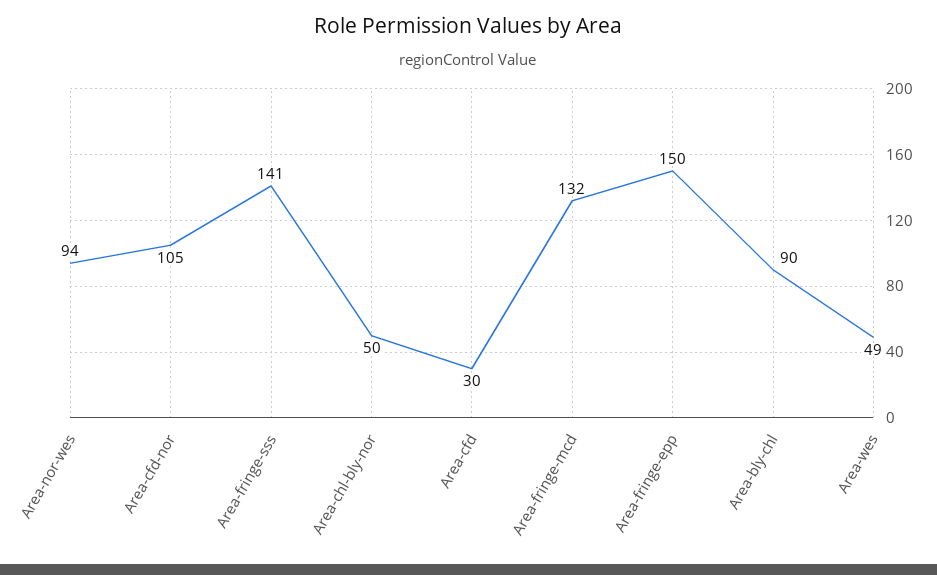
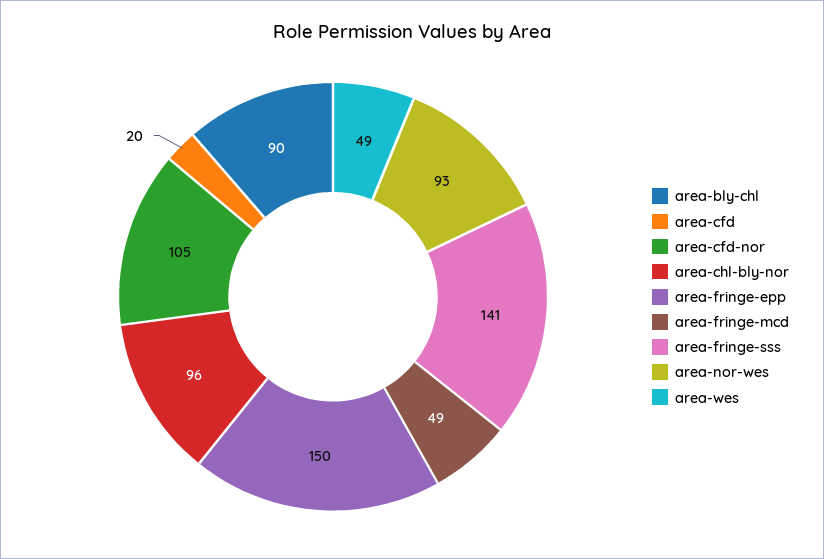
  {
-   "Area-nor-wes": 94,
+   "Area-nor-wes": 93,
    "Area-cfd-nor": 105,
    "Area-fringe-sss": 141,
-   "Area-chl-bly-nor": 50,
+   "Area-chl-bly-nor": 96,
-   "Area-cfd": 30,
+   "Area-cfd": 20,
-   "Area-fringe-mcd": 132,
+   "Area-fringe-mcd": 49,
    "Area-fringe-epp": 150,
    "Area-bly-chl": 90,
    "Area-wes": 49
  }

